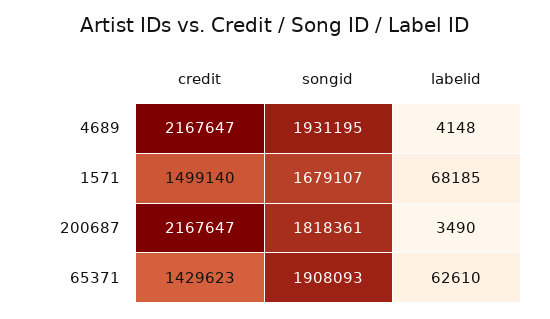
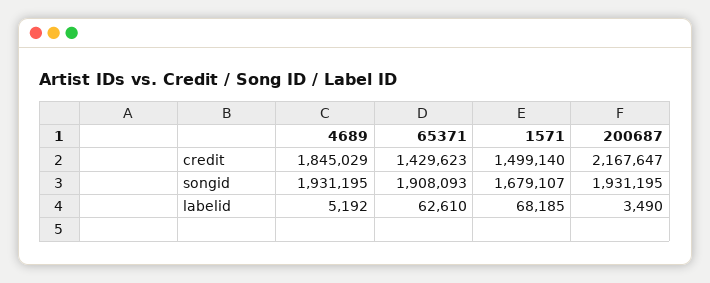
  {
    "credit": {
-     "4689": 2167647,
+     "4689": 1845029,
      "1571": 1499140,
      "200687": 2167647,
      "65371": 1429623
    },
    "songid": {
      "4689": 1931195,
      "1571": 1679107,
-     "200687": 1818361,
+     "200687": 1931195,
      "65371": 1908093
    },
    "labelid": {
-     "4689": 4148,
+     "4689": 5192,
      "1571": 68185,
      "200687": 3490,
      "65371": 62610
    }
  }

